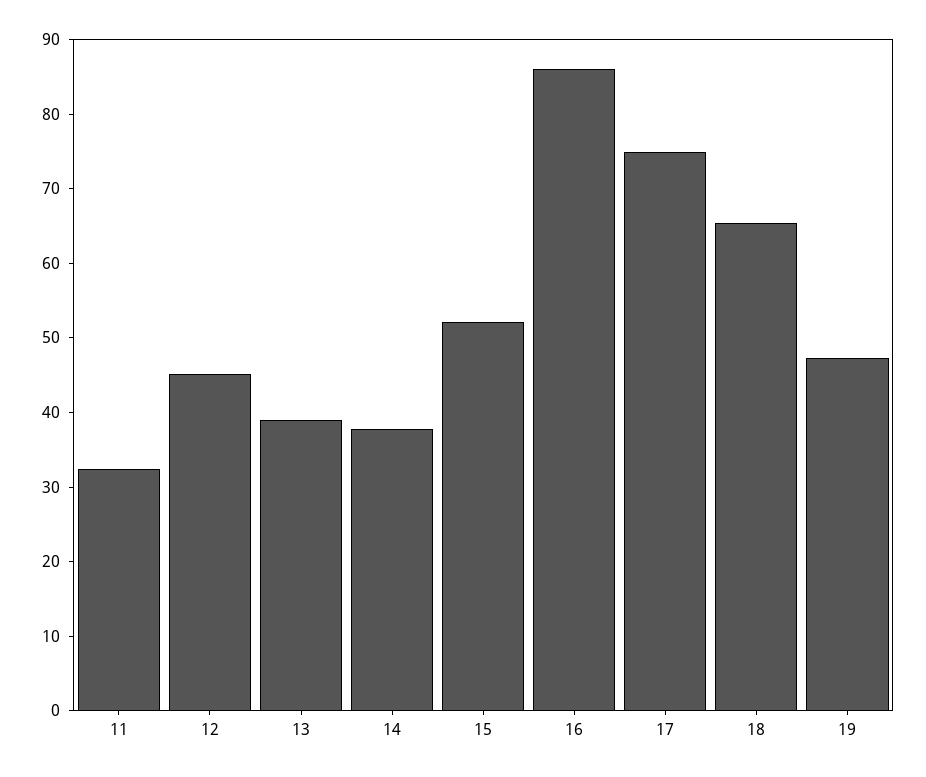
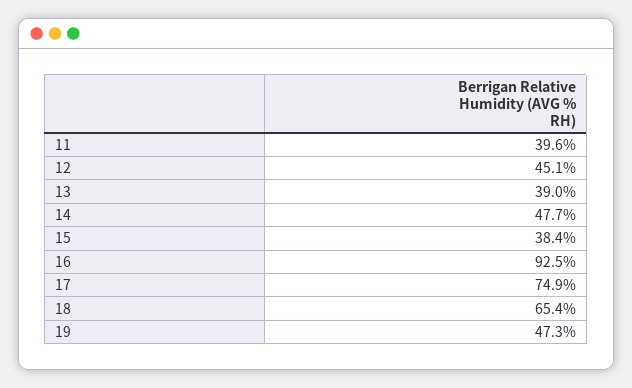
  {
-   "11": 32,
+   "11": 39.6,
    "12": 45.1,
    "13": 39,
-   "14": 38,
+   "14": 47.7,
-   "15": 52,
+   "15": 38.4,
-   "16": 86,
+   "16": 92.5,
    "17": 74.9,
    "18": 65.4,
    "19": 47.3
  }

